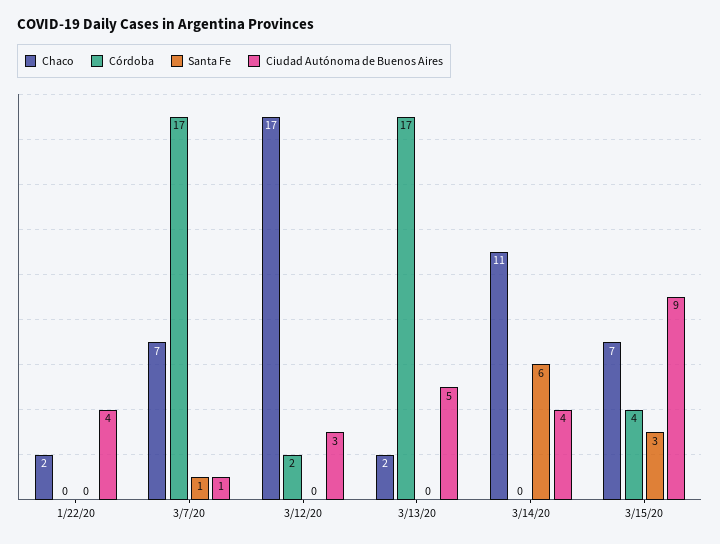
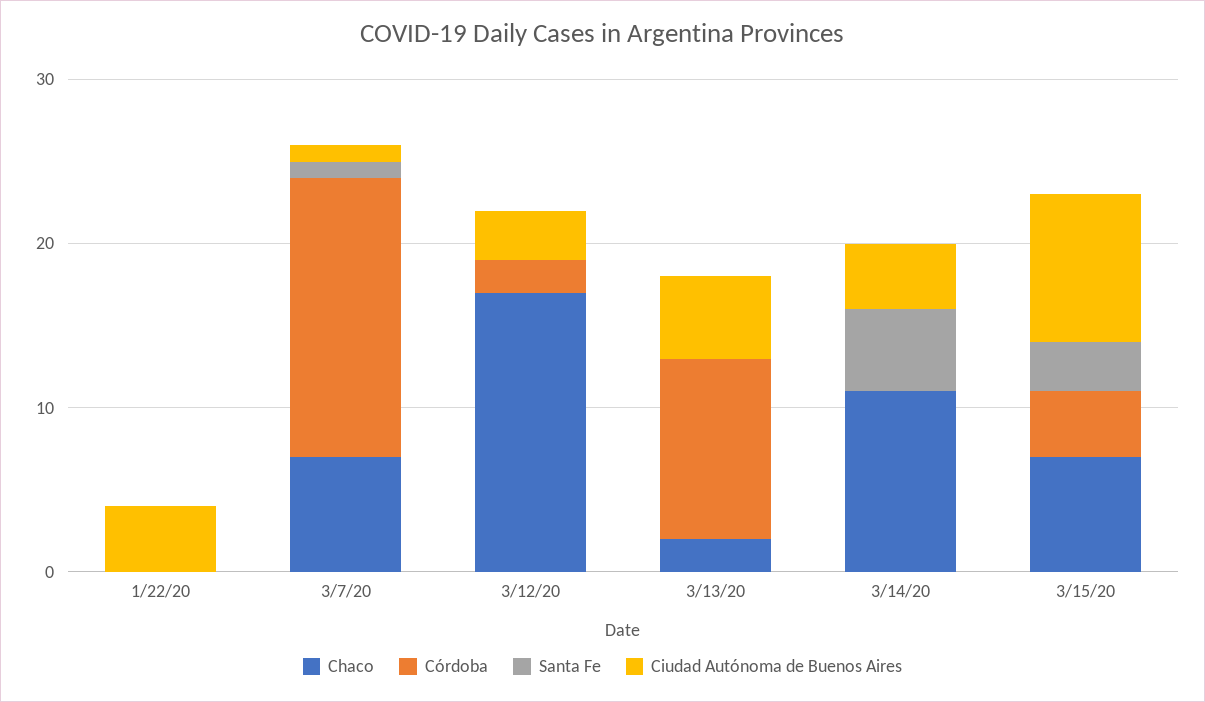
  {
    "Chaco": {
-     "1/22/20": 2,
+     "1/22/20": 0,
      "3/7/20": 7,
      "3/12/20": 17,
      "3/13/20": 2,
      "3/14/20": 11,
      "3/15/20": 7
    },
    "Córdoba": {
      "1/22/20": 0,
      "3/7/20": 17,
      "3/12/20": 2,
-     "3/13/20": 17,
+     "3/13/20": 11,
      "3/14/20": 0,
      "3/15/20": 4
    },
    "Santa Fe": {
      "1/22/20": 0,
      "3/7/20": 1,
      "3/12/20": 0,
      "3/13/20": 0,
-     "3/14/20": 6,
+     "3/14/20": 5,
      "3/15/20": 3
    },
    "Ciudad Autónoma de Buenos Aires": {
      "1/22/20": 4,
      "3/7/20": 1,
      "3/12/20": 3,
      "3/13/20": 5,
      "3/14/20": 4,
      "3/15/20": 9
    }
  }

